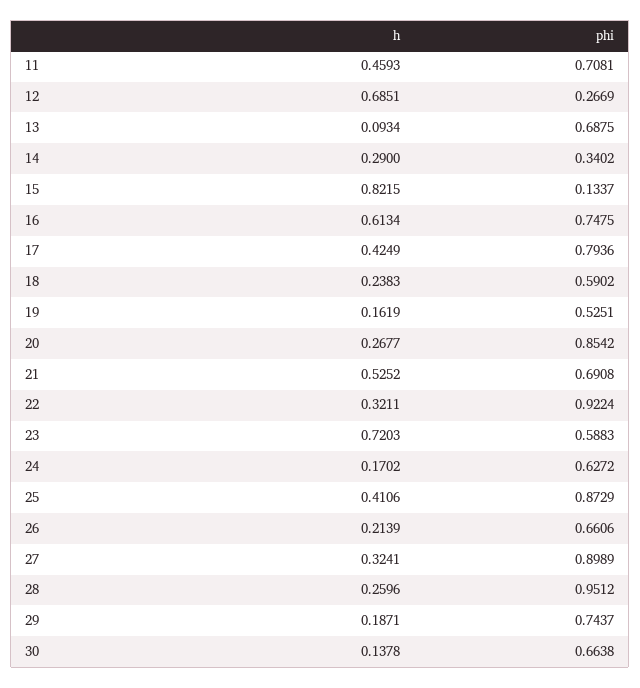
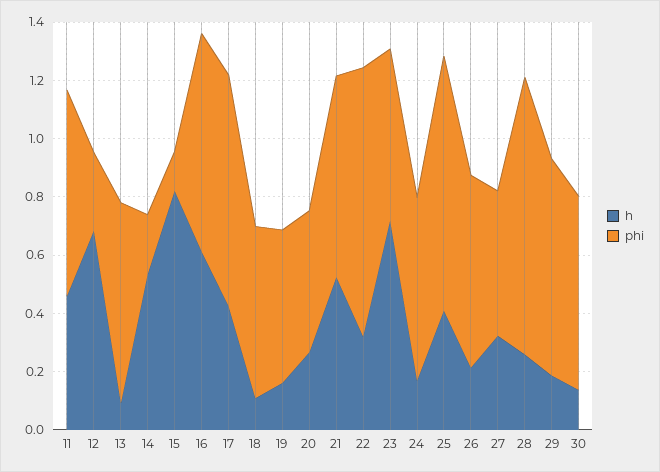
  {
    "h": {
      "11": 0.4593,
      "12": 0.6851,
      "13": 0.0934,
-     "14": 0.29,
+     "14": 0.55,
      "15": 0.8215,
      "16": 0.6134,
      "17": 0.4249,
-     "18": 0.2383,
+     "18": 0.1,
      "19": 0.1619,
      "20": 0.2677,
      "21": 0.5252,
      "22": 0.3211,
      "23": 0.7203,
      "24": 0.1702,
      "25": 0.4106,
      "26": 0.2139,
      "27": 0.3241,
      "28": 0.2596,
      "29": 0.1871,
      "30": 0.1378
    },
    "phi": {
      "11": 0.7081,
      "12": 0.2669,
      "13": 0.6875,
-     "14": 0.3402,
+     "14": 0.2,
      "15": 0.1337,
      "16": 0.7475,
      "17": 0.7936,
      "18": 0.5902,
      "19": 0.5251,
-     "20": 0.8542,
+     "20": 0.5,
      "21": 0.6908,
      "22": 0.9224,
      "23": 0.5883,
      "24": 0.6272,
      "25": 0.8729,
      "26": 0.6606,
-     "27": 0.8989,
+     "27": 0.5,
      "28": 0.9512,
      "29": 0.7437,
      "30": 0.6638
    }
  }

